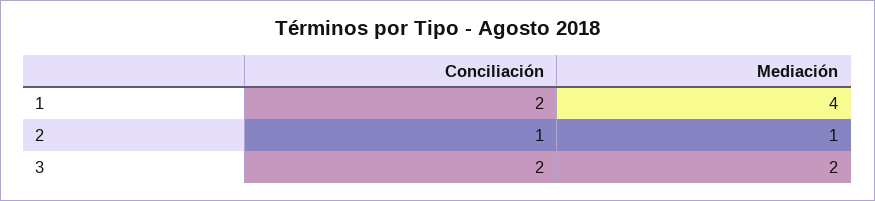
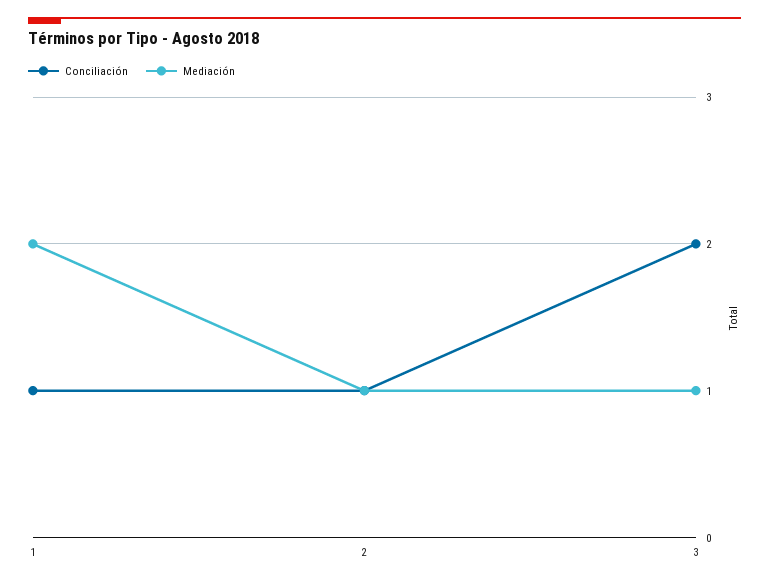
  {
    "Conciliación": {
-     "1": 2,
+     "1": 1,
      "2": 1,
      "3": 2
    },
    "Mediación": {
-     "1": 4,
+     "1": 2,
      "2": 1,
-     "3": 2
+     "3": 1
    }
  }

